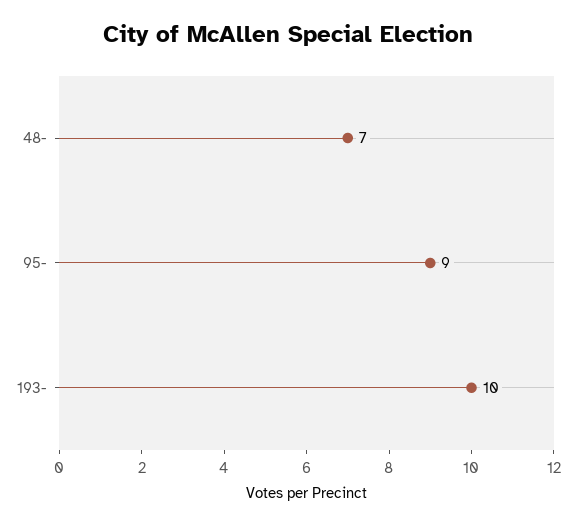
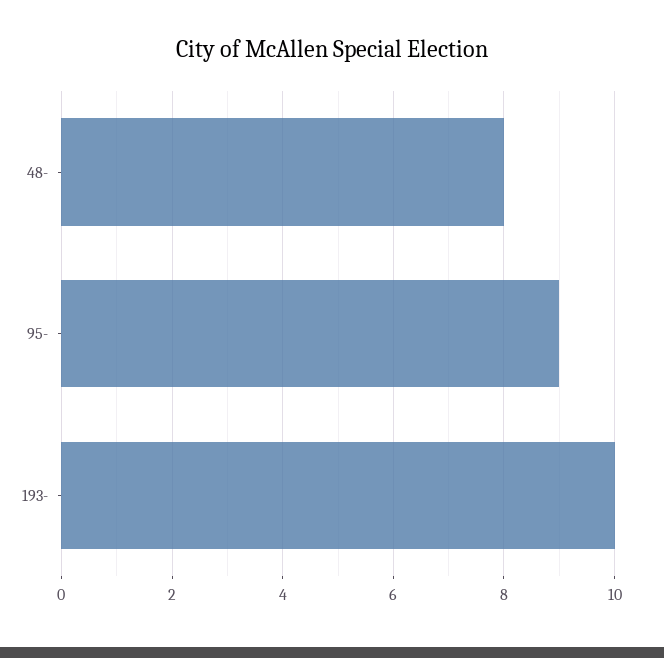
  {
-   "48-": 7,
+   "48-": 8,
    "95-": 9,
    "193-": 10
  }

